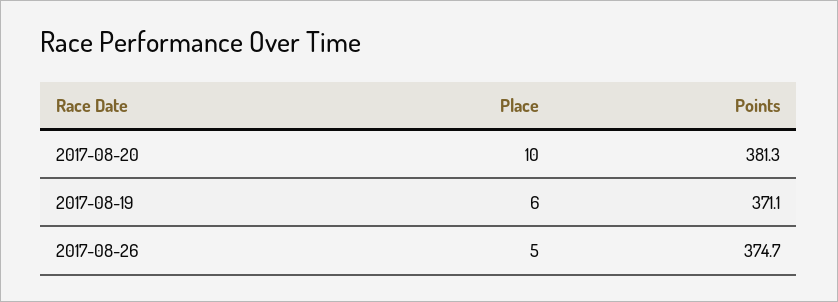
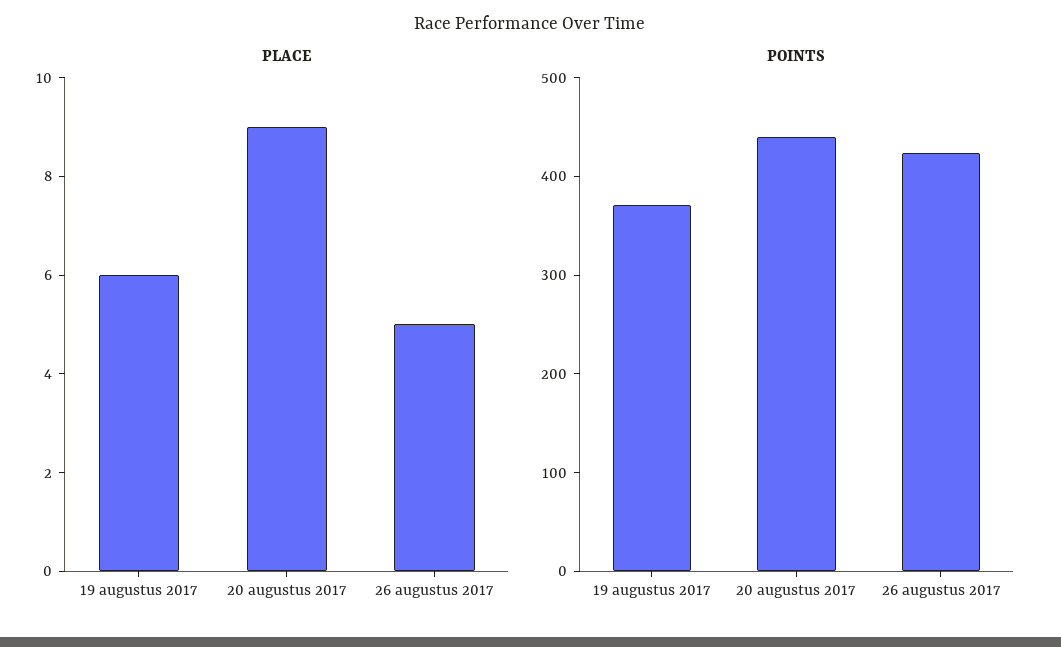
  {
    "Place": {
-     "2017-08-20": 10,
+     "2017-08-20": 9,
      "2017-08-19": 6,
      "2017-08-26": 5
    },
    "Points": {
-     "2017-08-20": 381.3,
+     "2017-08-20": 440,
      "2017-08-19": 371.1,
-     "2017-08-26": 374.7
+     "2017-08-26": 420
    }
  }

